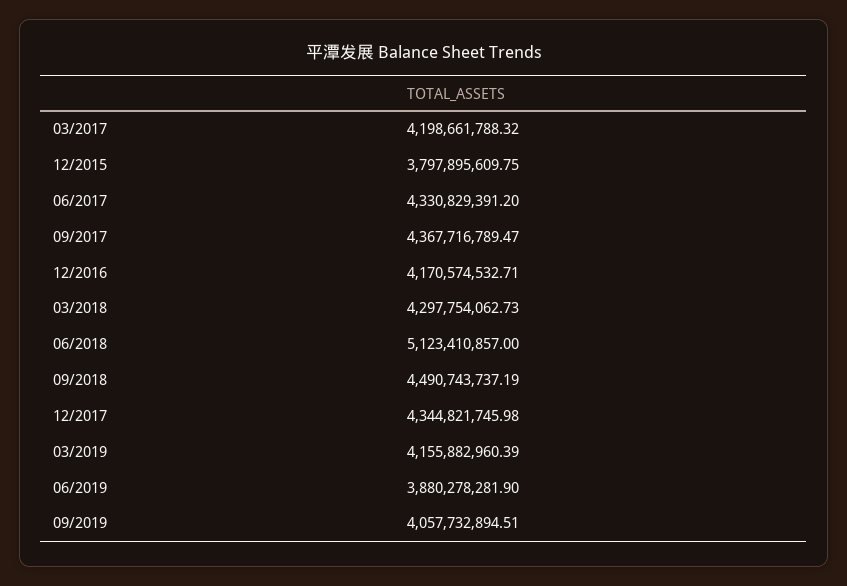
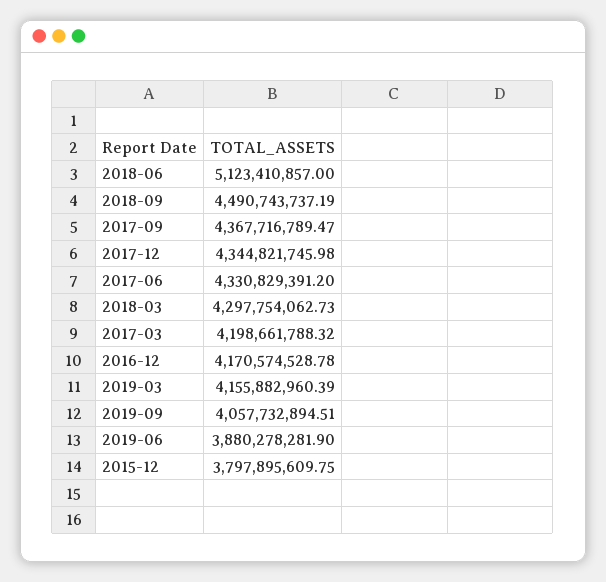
  {
    "03/2017": 4198661788.32,
    "12/2015": 3797895609.75,
    "06/2017": 4330829391.2,
    "09/2017": 4367716789.47,
-   "12/2016": 4170574532.71,
+   "12/2016": 4170574528.78,
    "03/2018": 4297754062.73,
    "06/2018": 5123410857,
    "09/2018": 4490743737.19,
    "12/2017": 4344821745.98,
    "03/2019": 4155882960.39,
    "06/2019": 3880278281.9,
    "09/2019": 4057732894.51
  }

